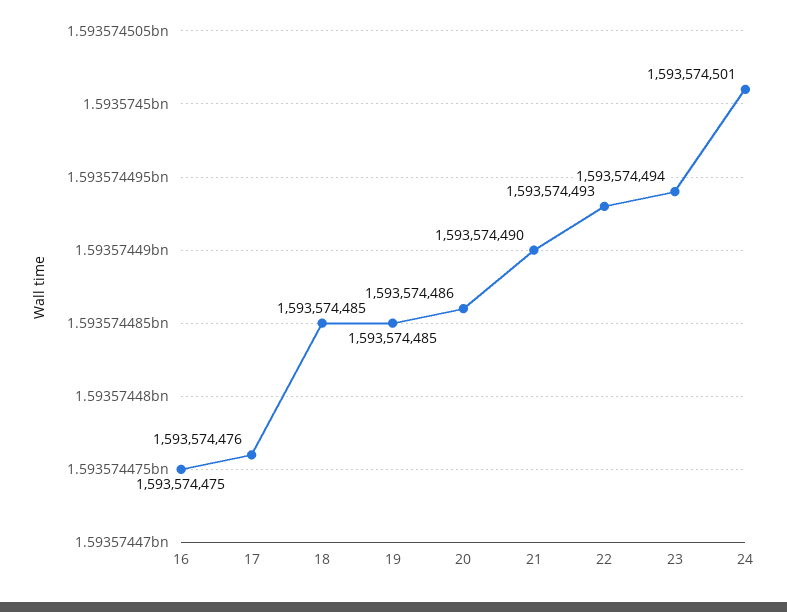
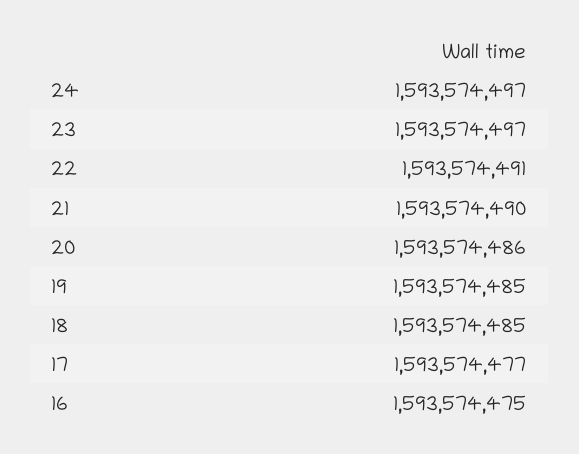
  {
    "16": 1593574475,
-   "17": 1593574476,
+   "17": 1593574477,
    "18": 1593574485,
    "19": 1593574485,
    "20": 1593574486,
    "21": 1593574490,
-   "22": 1593574493,
+   "22": 1593574491,
-   "23": 1593574494,
+   "23": 1593574497,
-   "24": 1593574501
+   "24": 1593574497
  }

